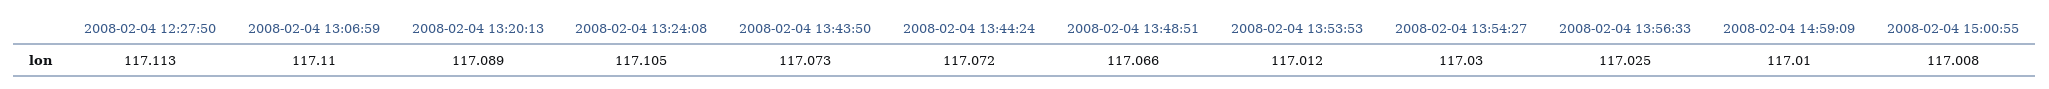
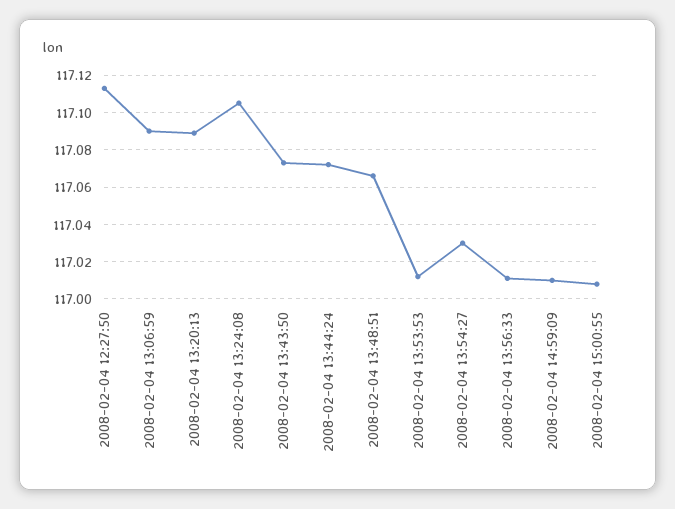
  {
    "2008-02-04 12:27:50": 117.113,
-   "2008-02-04 13:06:59": 117.11,
+   "2008-02-04 13:06:59": 117.09,
    "2008-02-04 13:20:13": 117.089,
    "2008-02-04 13:24:08": 117.105,
    "2008-02-04 13:43:50": 117.073,
    "2008-02-04 13:44:24": 117.072,
    "2008-02-04 13:48:51": 117.066,
    "2008-02-04 13:53:53": 117.012,
    "2008-02-04 13:54:27": 117.03,
-   "2008-02-04 13:56:33": 117.025,
+   "2008-02-04 13:56:33": 117.01,
    "2008-02-04 14:59:09": 117.01,
    "2008-02-04 15:00:55": 117.008
  }

